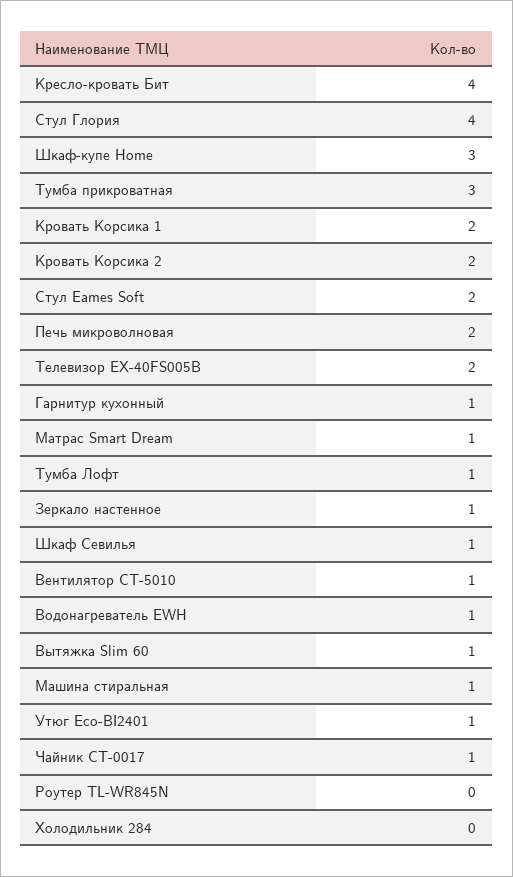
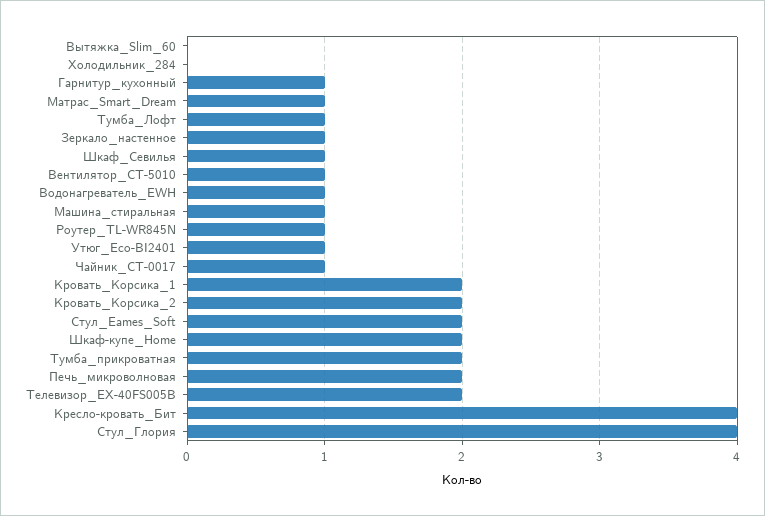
  {
    "Кресло-кровать Бит": 4,
    "Стул Глория": 4,
-   "Шкаф-купе Home": 3,
+   "Шкаф-купе Home": 2,
-   "Тумба прикроватная": 3,
+   "Тумба прикроватная": 2,
    "Кровать Корсика 1": 2,
    "Кровать Корсика 2": 2,
    "Стул Eames Soft": 2,
    "Печь микроволновая": 2,
    "Телевизор EX-40FS005B": 2,
    "Гарнитур кухонный": 1,
    "Матрас Smart Dream": 1,
    "Тумба Лофт": 1,
    "Зеркало настенное": 1,
    "Шкаф Севилья": 1,
    "Вентилятор CT-5010": 1,
    "Водонагреватель EWH": 1,
-   "Вытяжка Slim 60": 1,
+   "Вытяжка Slim 60": 0,
    "Машина стиральная": 1,
    "Утюг Eco-BI2401": 1,
    "Чайник CT-0017": 1,
-   "Роутер TL-WR845N": 0,
+   "Роутер TL-WR845N": 1,
    "Холодильник 284": 0
  }

